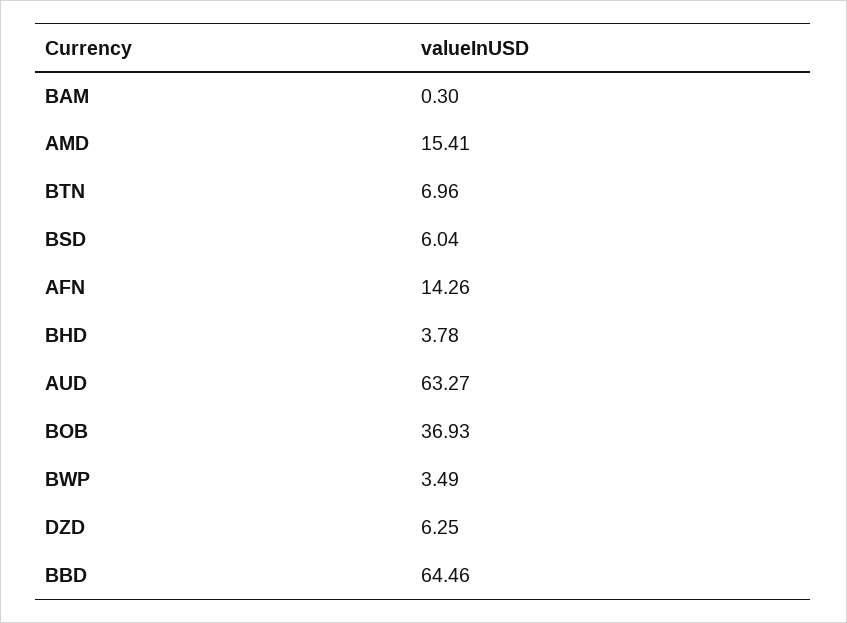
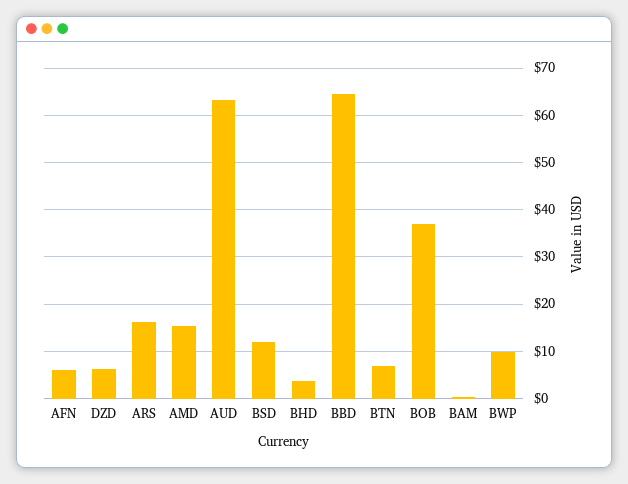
  {
    "BAM": 0.3,
    "AMD": 15.41,
    "BTN": 6.96,
-   "BSD": 6.04,
+   "BSD": 12,
-   "AFN": 14.26,
+   "AFN": 6,
    "BHD": 3.78,
    "AUD": 63.27,
    "BOB": 36.93,
-   "BWP": 3.49,
+   "BWP": 10,
    "DZD": 6.25,
-   "BBD": 64.46
+   "BBD": 64.46,
+   "ARS": 16
  }

